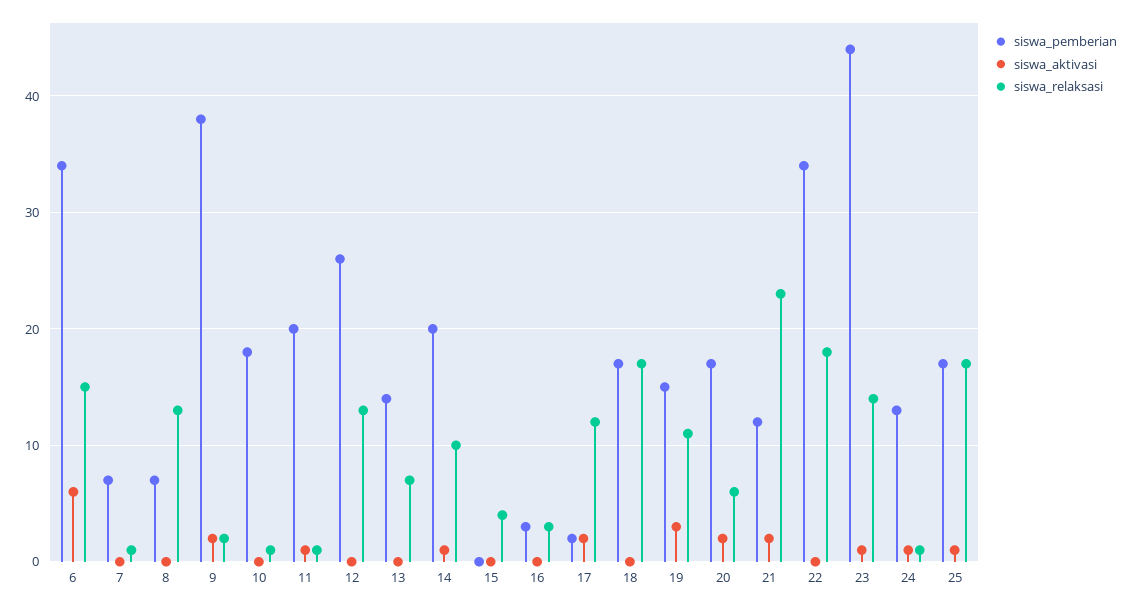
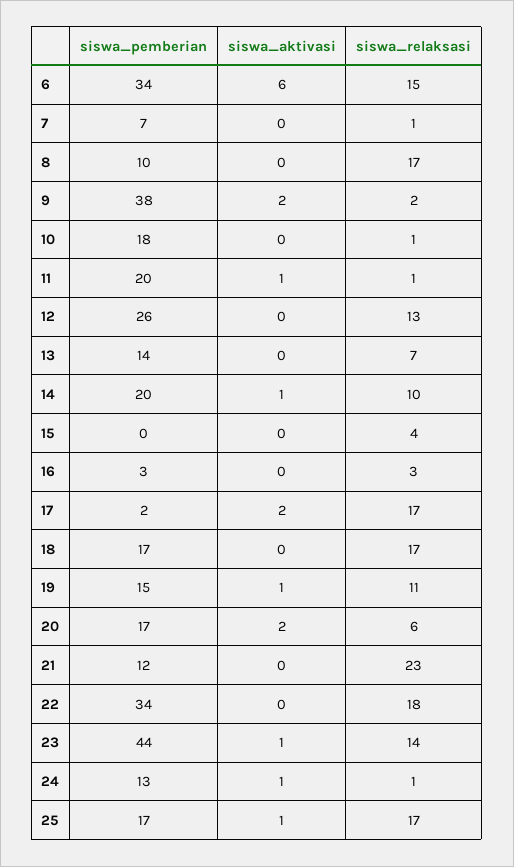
  {
    "siswa_pemberian": {
      "6": 34,
      "7": 7,
-     "8": 7,
+     "8": 10,
      "9": 38,
      "10": 18,
      "11": 20,
      "12": 26,
      "13": 14,
      "14": 20,
      "15": 0,
      "16": 3,
      "17": 2,
      "18": 17,
      "19": 15,
      "20": 17,
      "21": 12,
      "22": 34,
      "23": 44,
      "24": 13,
      "25": 17
    },
    "siswa_aktivasi": {
      "6": 6,
      "7": 0,
      "8": 0,
      "9": 2,
      "10": 0,
      "11": 1,
      "12": 0,
      "13": 0,
      "14": 1,
      "15": 0,
      "16": 0,
      "17": 2,
      "18": 0,
-     "19": 3,
+     "19": 1,
      "20": 2,
-     "21": 2,
+     "21": 0,
      "22": 0,
      "23": 1,
      "24": 1,
      "25": 1
    },
    "siswa_relaksasi": {
      "6": 15,
      "7": 1,
-     "8": 13,
+     "8": 17,
      "9": 2,
      "10": 1,
      "11": 1,
      "12": 13,
      "13": 7,
      "14": 10,
      "15": 4,
      "16": 3,
-     "17": 12,
+     "17": 17,
      "18": 17,
      "19": 11,
      "20": 6,
      "21": 23,
      "22": 18,
      "23": 14,
      "24": 1,
      "25": 17
    }
  }

